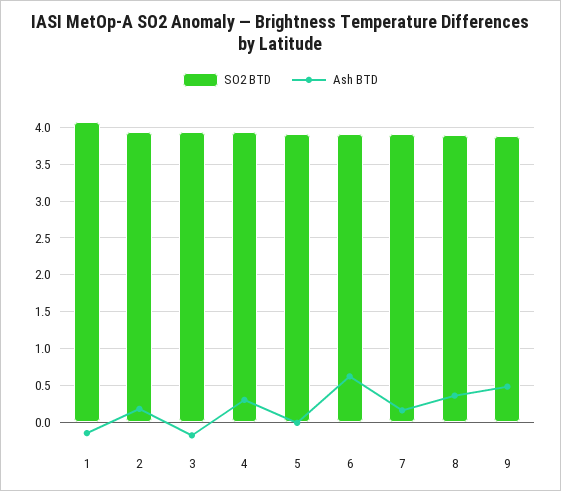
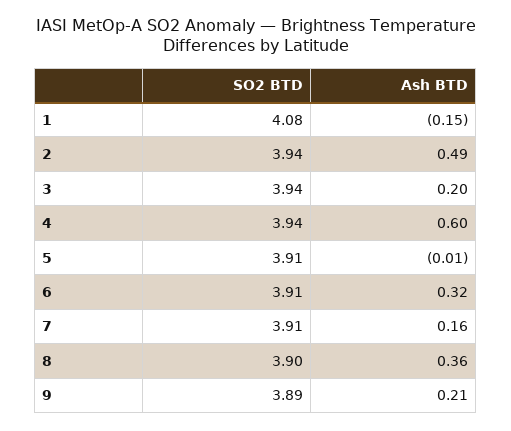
  {
    "SO2 BTD": {
      "1": 4.08,
      "2": 3.94,
      "3": 3.94,
      "4": 3.94,
      "5": 3.91,
      "6": 3.91,
      "7": 3.91,
      "8": 3.9,
      "9": 3.89
    },
    "Ash BTD": {
      "1": -0.15,
-     "2": 0.2,
+     "2": 0.49,
-     "3": -0.2,
+     "3": 0.2,
-     "4": 0.3,
+     "4": 0.6,
      "5": -0.01,
-     "6": 0.6,
+     "6": 0.32,
      "7": 0.16,
      "8": 0.36,
-     "9": 0.5
+     "9": 0.21
    }
  }

